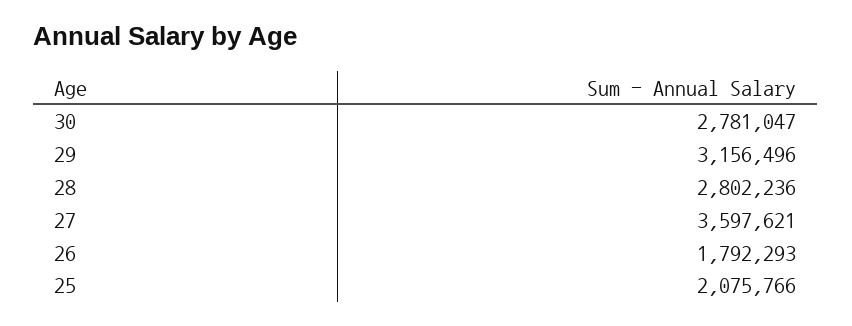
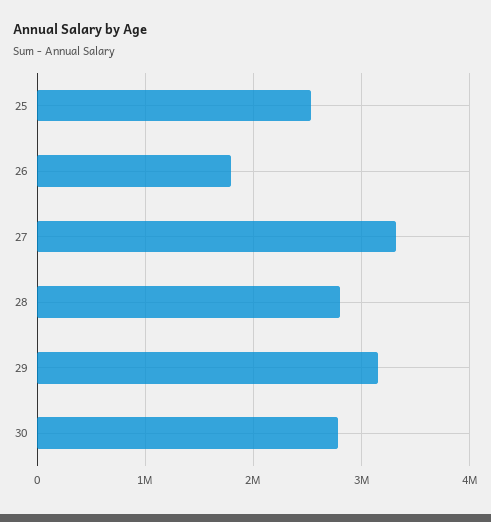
  {
    "30": 2781047,
    "29": 3156496,
    "28": 2802236,
-   "27": 3597621,
+   "27": 3300000,
    "26": 1792293,
-   "25": 2075766
+   "25": 2500000
  }

